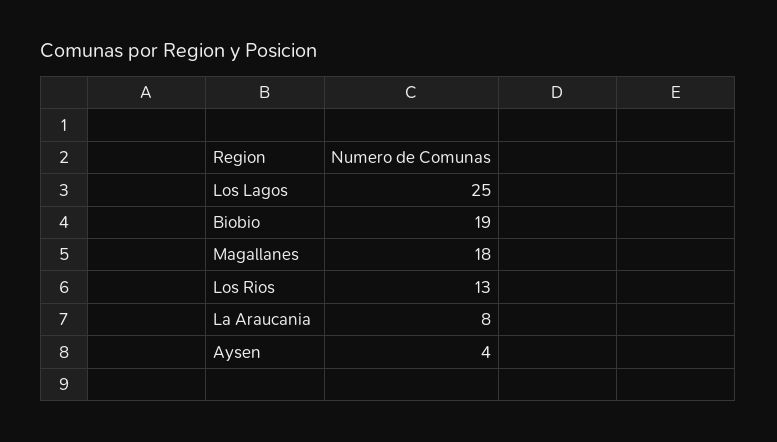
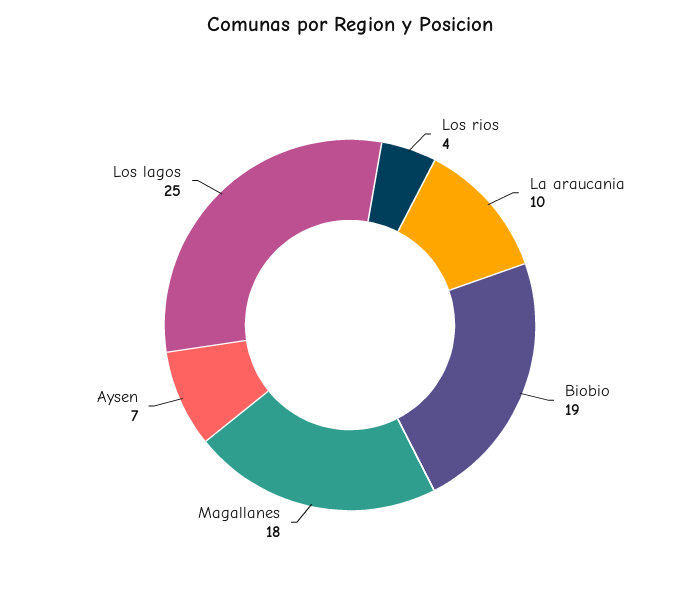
  {
    "Los Lagos": 25,
    "Biobio": 19,
    "Magallanes": 18,
-   "Los Rios": 13,
+   "Los Rios": 4,
-   "La Araucania": 8,
+   "La Araucania": 10,
-   "Aysen": 4
+   "Aysen": 7
  }

